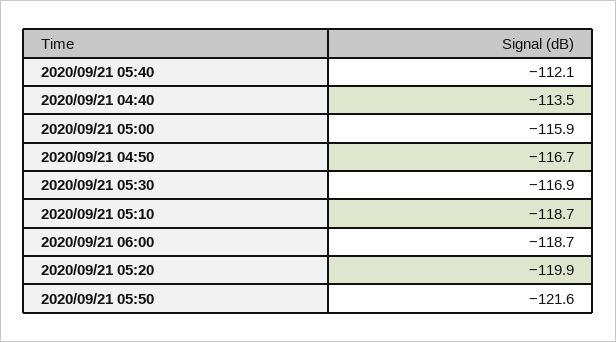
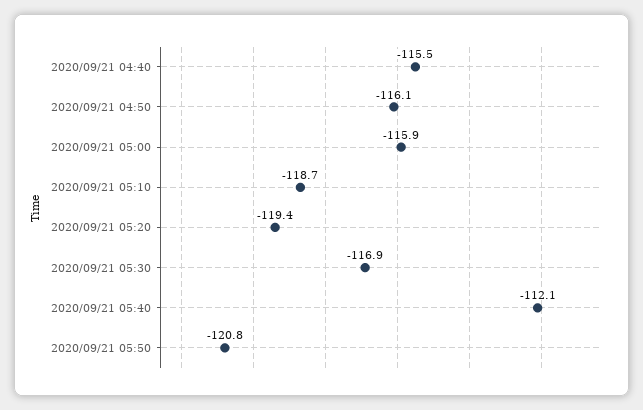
  {
    "2020/09/21 05:40": -112.1,
-   "2020/09/21 04:40": -113.5,
+   "2020/09/21 04:40": -115.5,
    "2020/09/21 05:00": -115.9,
-   "2020/09/21 04:50": -116.7,
+   "2020/09/21 04:50": -116.1,
    "2020/09/21 05:30": -116.9,
    "2020/09/21 05:10": -118.7,
-   "2020/09/21 06:00": -118.7,
-   "2020/09/21 05:20": -119.9,
+   "2020/09/21 05:20": -119.4,
-   "2020/09/21 05:50": -121.6
+   "2020/09/21 05:50": -120.8
  }

